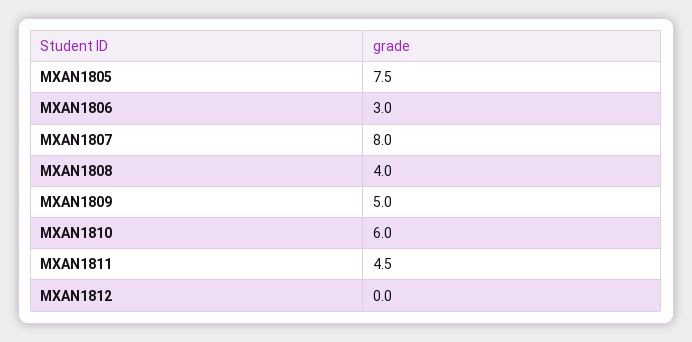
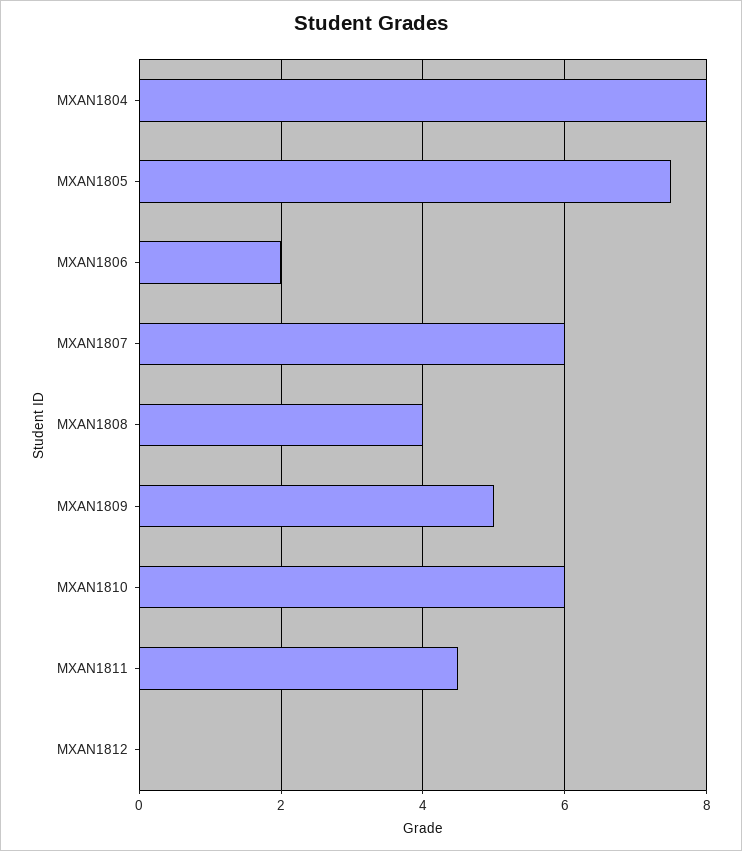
  {
    "ΜΧΑΝ1805": 7.5,
-   "ΜΧΑΝ1806": 3,
+   "ΜΧΑΝ1806": 2,
-   "ΜΧΑΝ1807": 8,
+   "ΜΧΑΝ1807": 6,
    "ΜΧΑΝ1808": 4,
    "ΜΧΑΝ1809": 5,
    "ΜΧΑΝ1810": 6,
    "ΜΧΑΝ1811": 4.5,
-   "ΜΧΑΝ1812": 0
+   "ΜΧΑΝ1812": 0,
+   "ΜΧΑΝ1804": 8
  }

